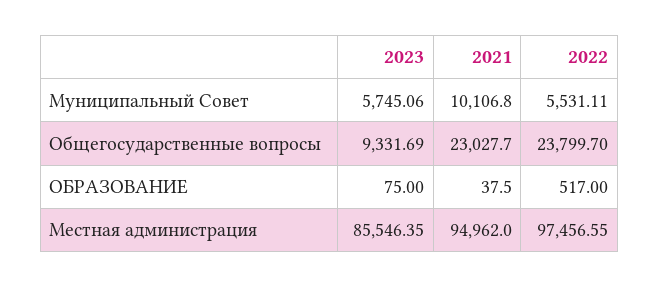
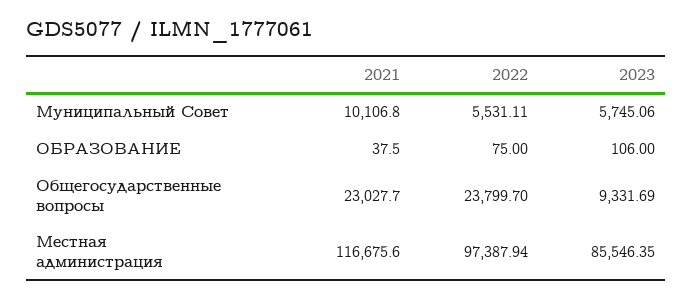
  {
    "2023": {
      "Муниципальный Совет": 5745.06,
      "Общегосударственные вопросы": 9331.69,
-     "ОБРАЗОВАНИЕ": 75,
+     "ОБРАЗОВАНИЕ": 106,
      "Местная администрация": 85546.35
    },
    "2021": {
      "Муниципальный Совет": 10106.8,
      "Общегосударственные вопросы": 23027.7,
      "ОБРАЗОВАНИЕ": 37.5,
-     "Местная администрация": 94962
+     "Местная администрация": 116675.6
    },
    "2022": {
      "Муниципальный Совет": 5531.11,
      "Общегосударственные вопросы": 23799.7,
-     "ОБРАЗОВАНИЕ": 517,
+     "ОБРАЗОВАНИЕ": 75,
-     "Местная администрация": 97456.55
+     "Местная администрация": 97387.94
    }
  }

